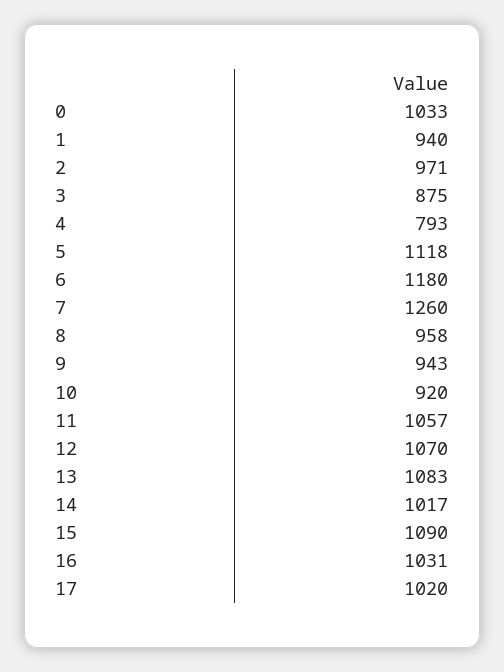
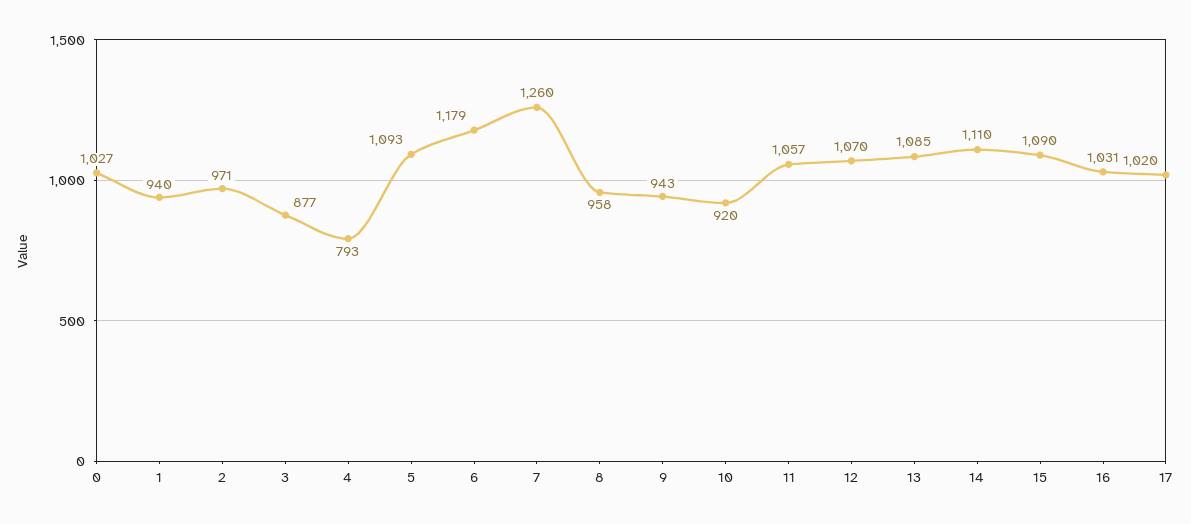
  {
-   "0": 1033,
+   "0": 1027,
    "1": 940,
    "2": 971,
-   "3": 875,
+   "3": 877,
    "4": 793,
-   "5": 1118,
+   "5": 1093,
-   "6": 1180,
+   "6": 1179,
    "7": 1260,
    "8": 958,
    "9": 943,
    "10": 920,
    "11": 1057,
    "12": 1070,
-   "13": 1083,
+   "13": 1085,
-   "14": 1017,
+   "14": 1110,
    "15": 1090,
    "16": 1031,
    "17": 1020
  }

